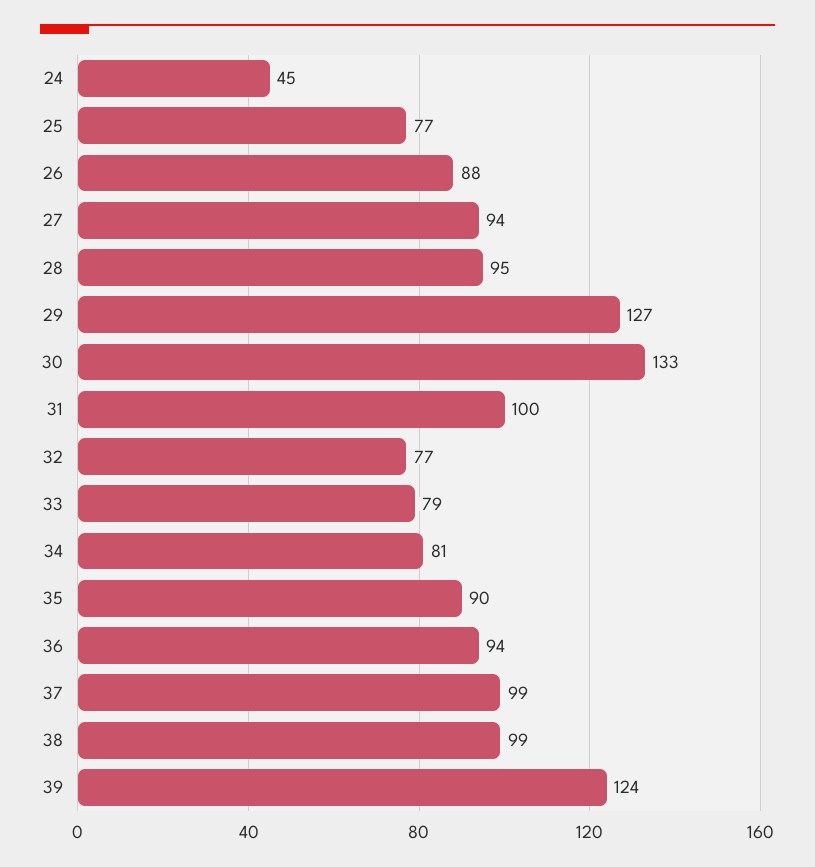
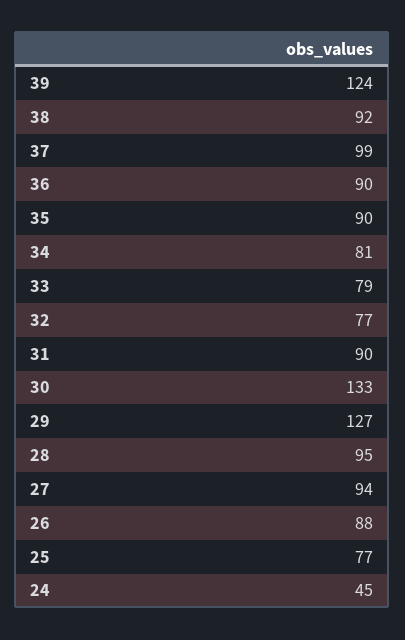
  {
    "24": 45,
    "25": 77,
    "26": 88,
    "27": 94,
    "28": 95,
    "29": 127,
    "30": 133,
-   "31": 100,
+   "31": 90,
    "32": 77,
    "33": 79,
    "34": 81,
    "35": 90,
-   "36": 94,
+   "36": 90,
    "37": 99,
-   "38": 99,
+   "38": 92,
    "39": 124
  }

